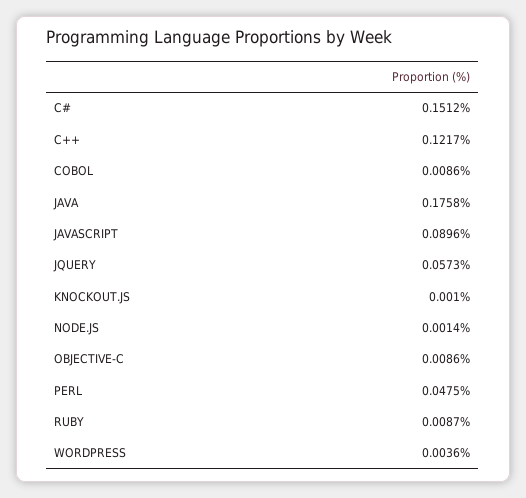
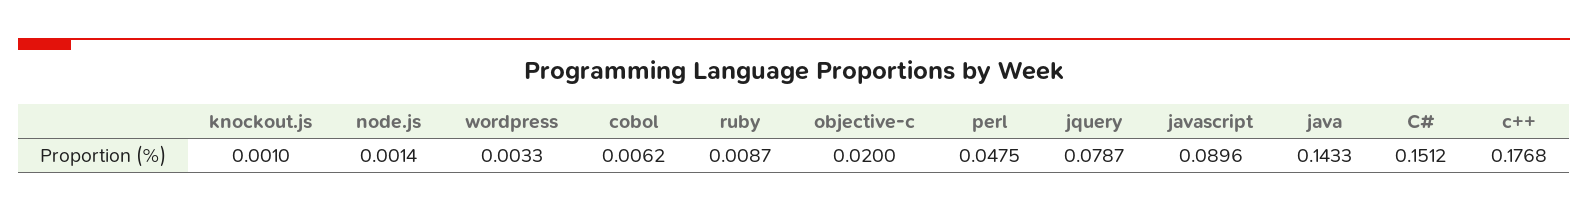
  {
    "C#": 0.1512,
-   "C++": 0.1217,
+   "C++": 0.1768,
-   "COBOL": 0.0086,
+   "COBOL": 0.0062,
-   "JAVA": 0.1758,
+   "JAVA": 0.1433,
    "JAVASCRIPT": 0.0896,
-   "JQUERY": 0.0573,
+   "JQUERY": 0.0787,
    "KNOCKOUT.JS": 0.001,
    "NODE.JS": 0.0014,
-   "OBJECTIVE-C": 0.0086,
+   "OBJECTIVE-C": 0.02,
    "PERL": 0.0475,
    "RUBY": 0.0087,
-   "WORDPRESS": 0.0036
+   "WORDPRESS": 0.0033
  }

